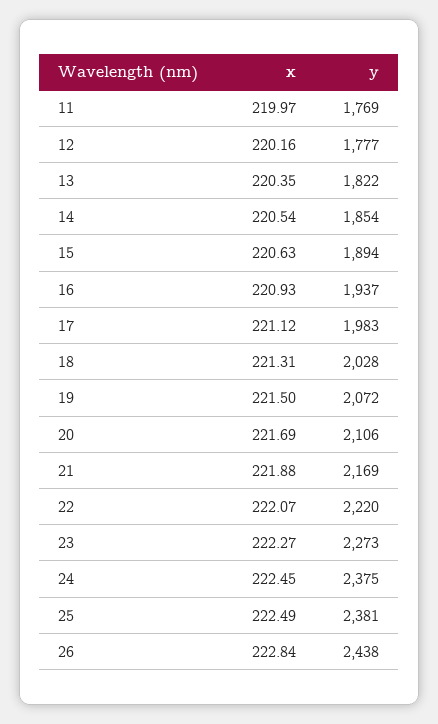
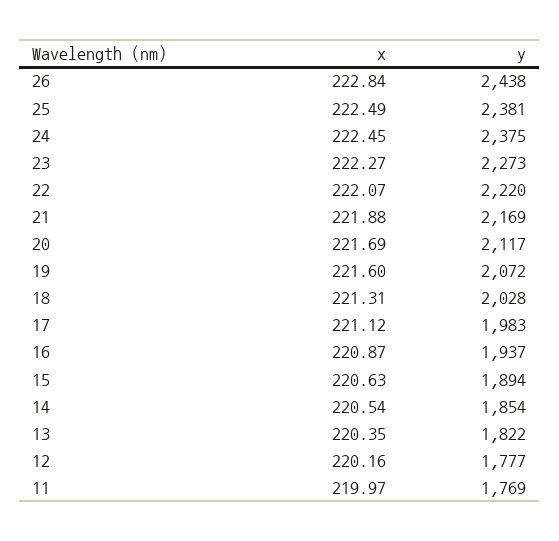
  {
    "x": {
      "11": 219.97,
      "12": 220.16,
      "13": 220.35,
      "14": 220.54,
      "15": 220.63,
-     "16": 220.93,
+     "16": 220.87,
      "17": 221.12,
      "18": 221.31,
-     "19": 221.5,
+     "19": 221.6,
      "20": 221.69,
      "21": 221.88,
      "22": 222.07,
      "23": 222.27,
      "24": 222.45,
      "25": 222.49,
      "26": 222.84
    },
    "y": {
      "11": 1769,
      "12": 1777,
      "13": 1822,
      "14": 1854,
      "15": 1894,
      "16": 1937,
      "17": 1983,
      "18": 2028,
      "19": 2072,
-     "20": 2106,
+     "20": 2117,
      "21": 2169,
      "22": 2220,
      "23": 2273,
      "24": 2375,
      "25": 2381,
      "26": 2438
    }
  }

